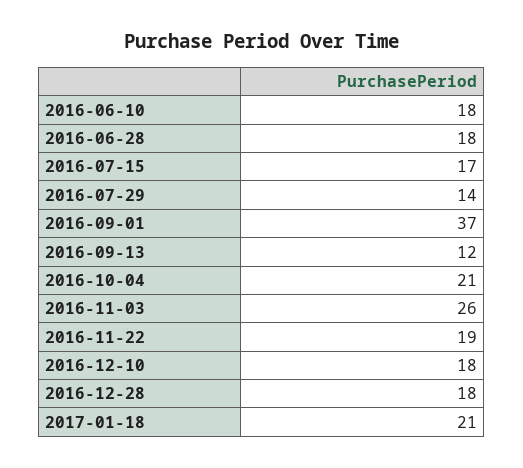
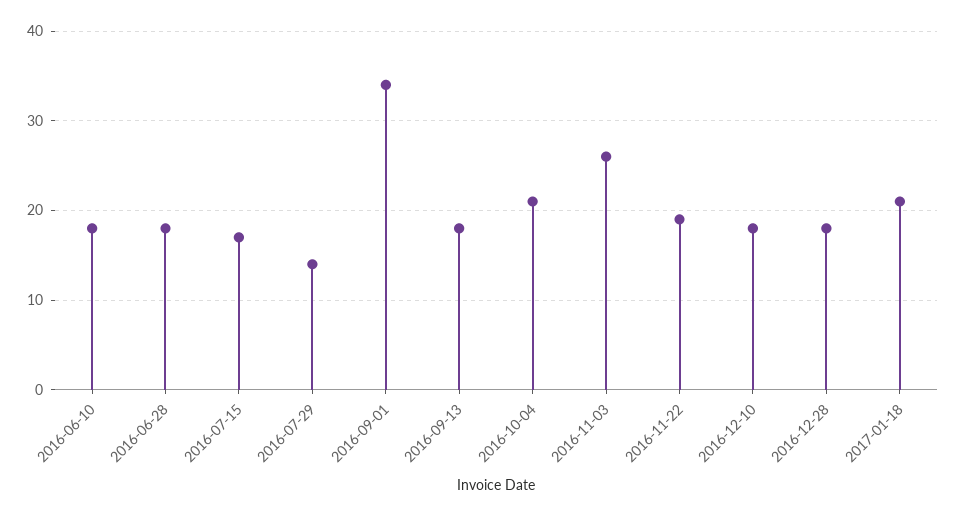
  {
    "2016-06-10": 18,
    "2016-06-28": 18,
    "2016-07-15": 17,
    "2016-07-29": 14,
-   "2016-09-01": 37,
+   "2016-09-01": 34,
-   "2016-09-13": 12,
+   "2016-09-13": 18,
    "2016-10-04": 21,
    "2016-11-03": 26,
    "2016-11-22": 19,
    "2016-12-10": 18,
    "2016-12-28": 18,
    "2017-01-18": 21
  }

